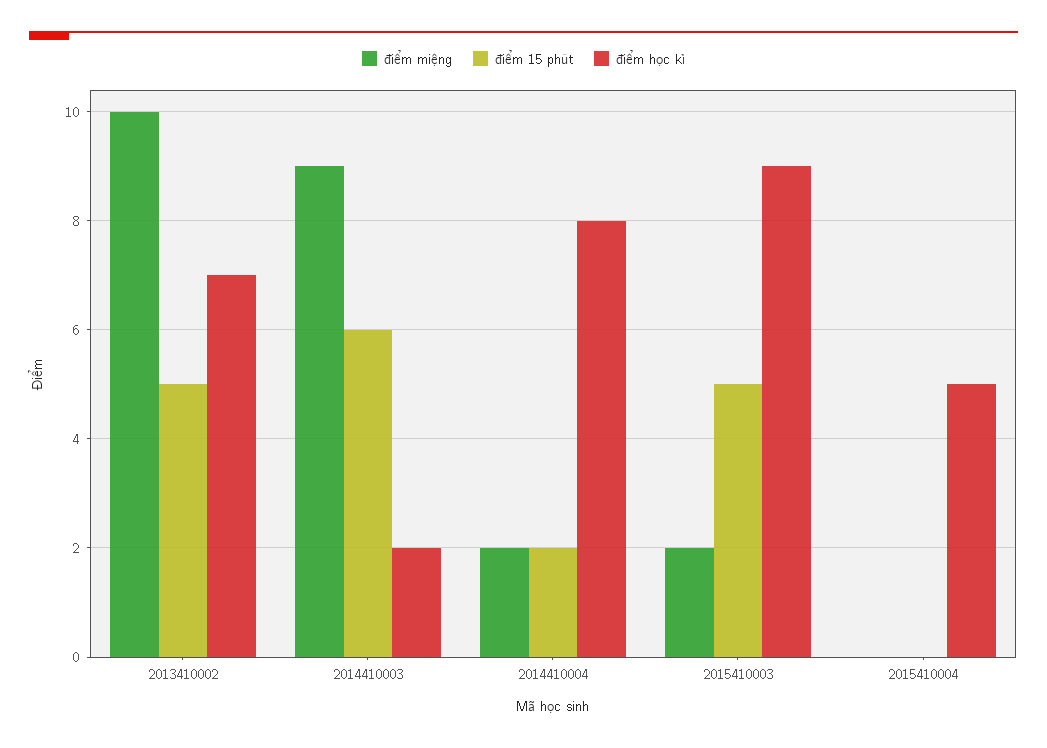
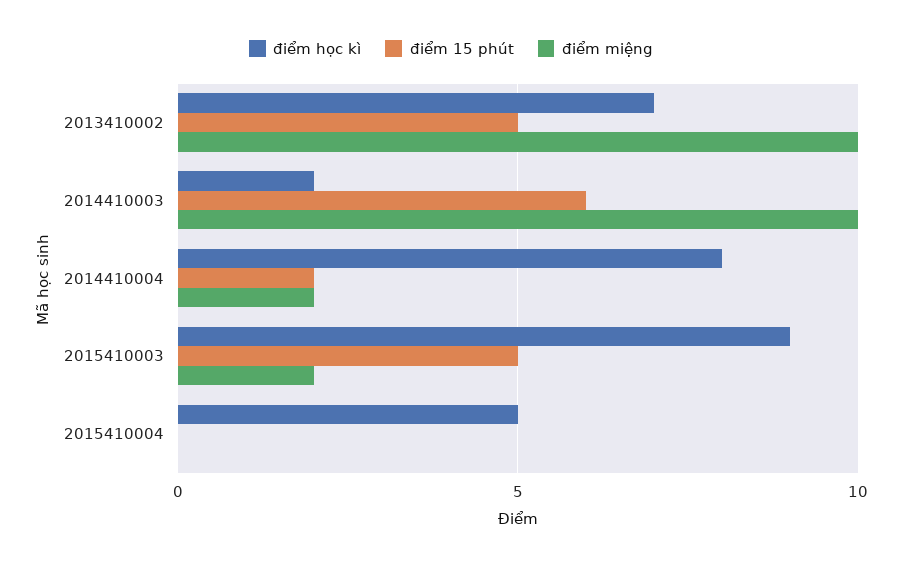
  {
    "điểm miệng": {
      "2013410002": 10,
-     "2014410003": 9,
+     "2014410003": 10,
      "2014410004": 2,
      "2015410003": 2,
      "2015410004": 0
    },
    "điểm 15 phút": {
      "2013410002": 5,
      "2014410003": 6,
      "2014410004": 2,
      "2015410003": 5,
      "2015410004": 0
    },
    "điểm học kì": {
      "2013410002": 7,
      "2014410003": 2,
      "2014410004": 8,
      "2015410003": 9,
      "2015410004": 5
    }
  }

